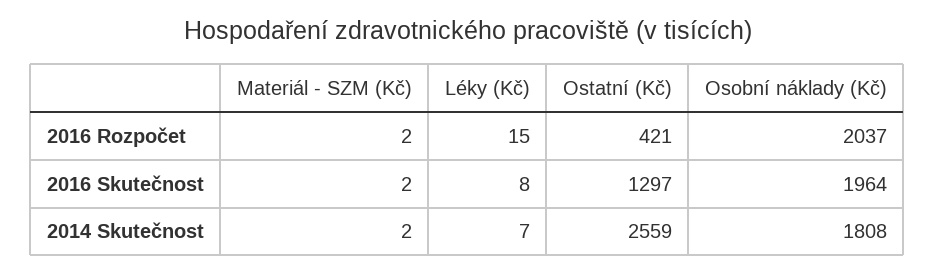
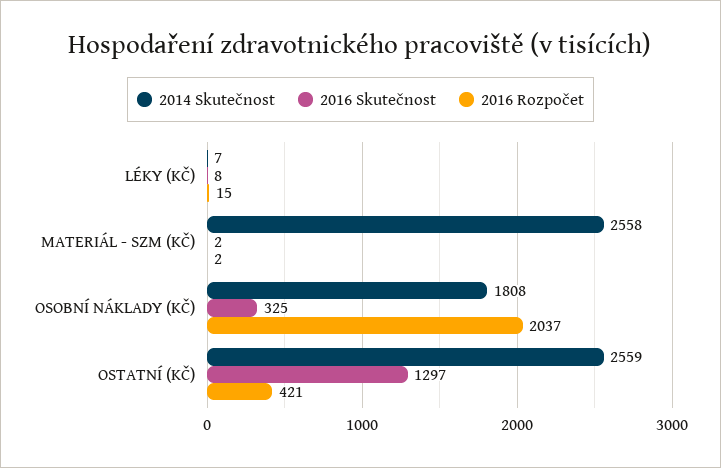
  {
    "2016 Rozpočet": {
      "Materiál - SZM (Kč)": 2,
      "Léky (Kč)": 15,
      "Ostatní (Kč)": 421,
      "Osobní náklady (Kč)": 2037
    },
    "2016 Skutečnost": {
      "Materiál - SZM (Kč)": 2,
      "Léky (Kč)": 8,
      "Ostatní (Kč)": 1297,
-     "Osobní náklady (Kč)": 1964
+     "Osobní náklady (Kč)": 325
    },
    "2014 Skutečnost": {
-     "Materiál - SZM (Kč)": 2,
+     "Materiál - SZM (Kč)": 2558,
      "Léky (Kč)": 7,
      "Ostatní (Kč)": 2559,
      "Osobní náklady (Kč)": 1808
    }
  }

